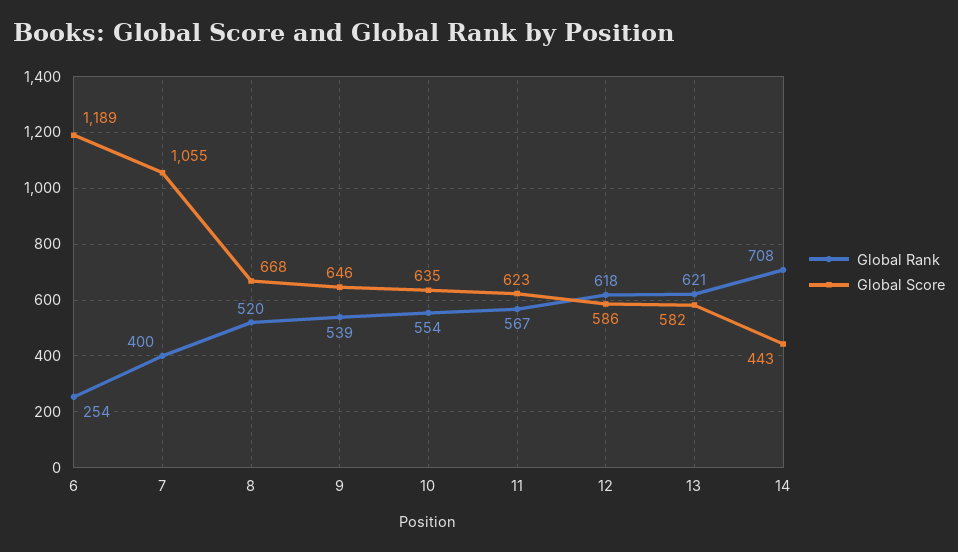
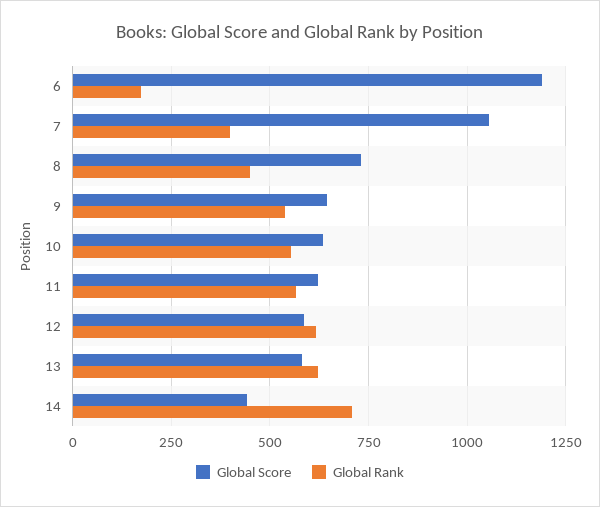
  {
    "Global Rank": {
-     "6": 254,
+     "6": 175,
      "7": 400,
-     "8": 520,
+     "8": 450,
      "9": 539,
      "10": 554,
      "11": 567,
      "12": 618,
      "13": 621,
      "14": 708
    },
    "Global Score": {
      "6": 1189,
      "7": 1055,
-     "8": 668,
+     "8": 725,
      "9": 646,
      "10": 635,
      "11": 623,
      "12": 586,
      "13": 582,
      "14": 443
    }
  }

